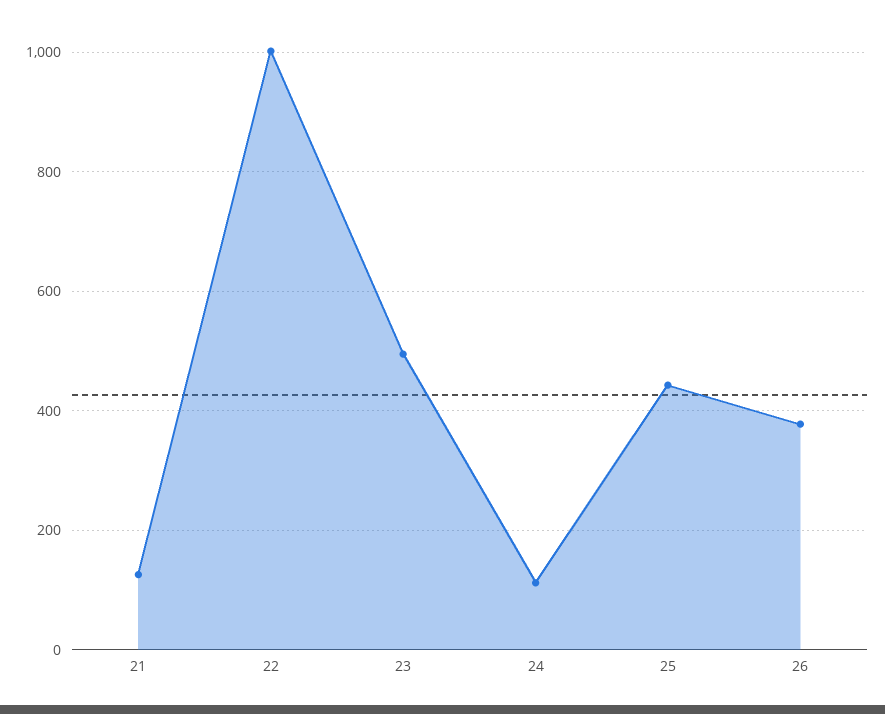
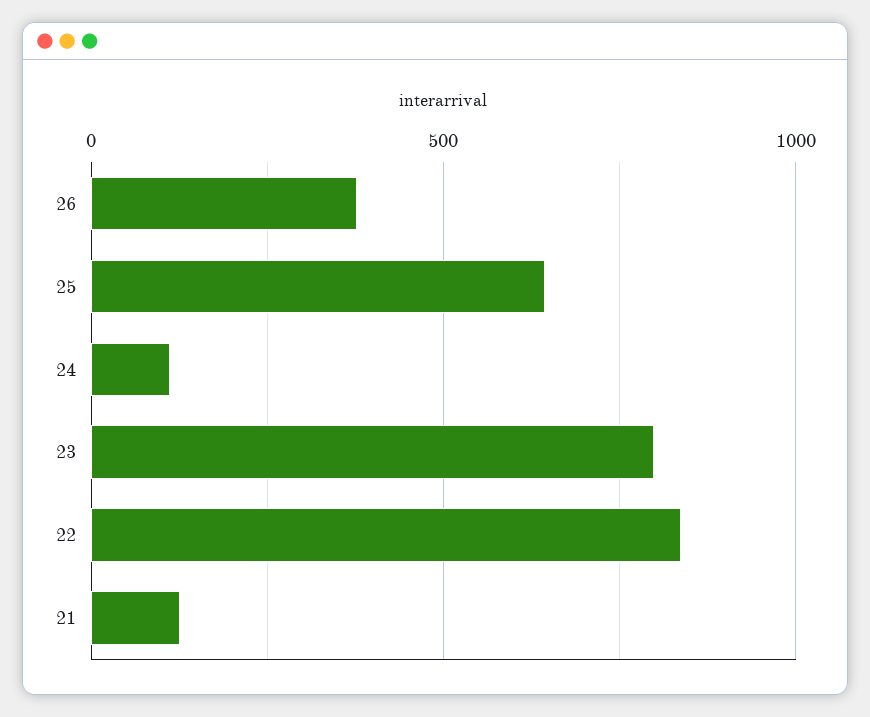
  {
    "21": 120,
-   "22": 1000,
+   "22": 850,
-   "23": 500,
+   "23": 800,
    "24": 120,
-   "25": 440,
+   "25": 650,
    "26": 380
  }

